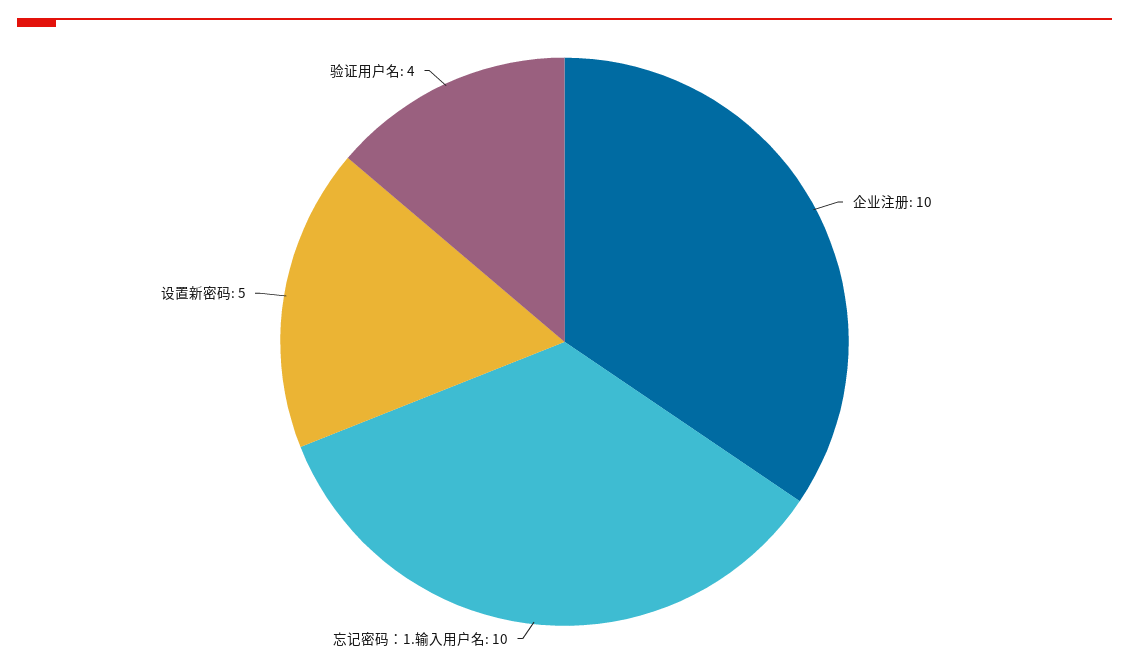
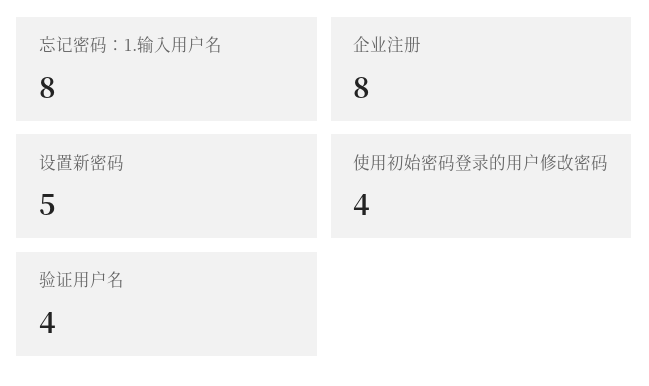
  {
-   "企业注册": 10,
+   "企业注册": 8,
-   "忘记密码：1.输入用户名": 10,
+   "忘记密码：1.输入用户名": 8,
    "设置新密码": 5,
-   "验证用户名": 4
+   "验证用户名": 4,
+   "使用初始密码登录的用户修改密码": 4
  }

